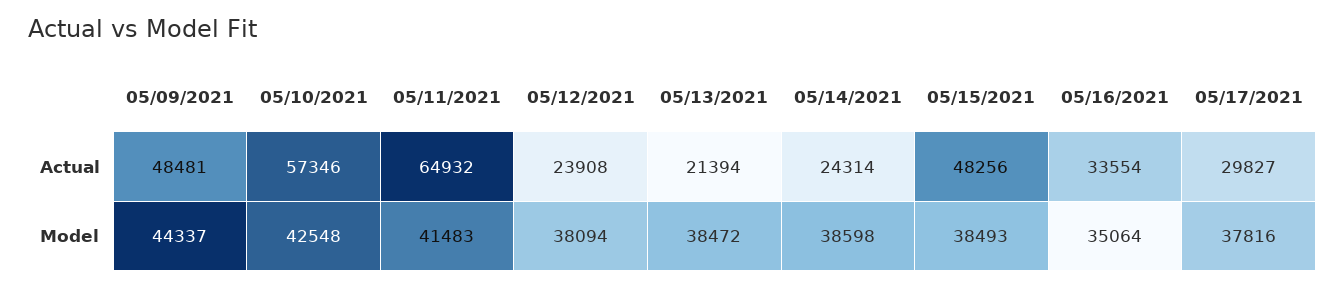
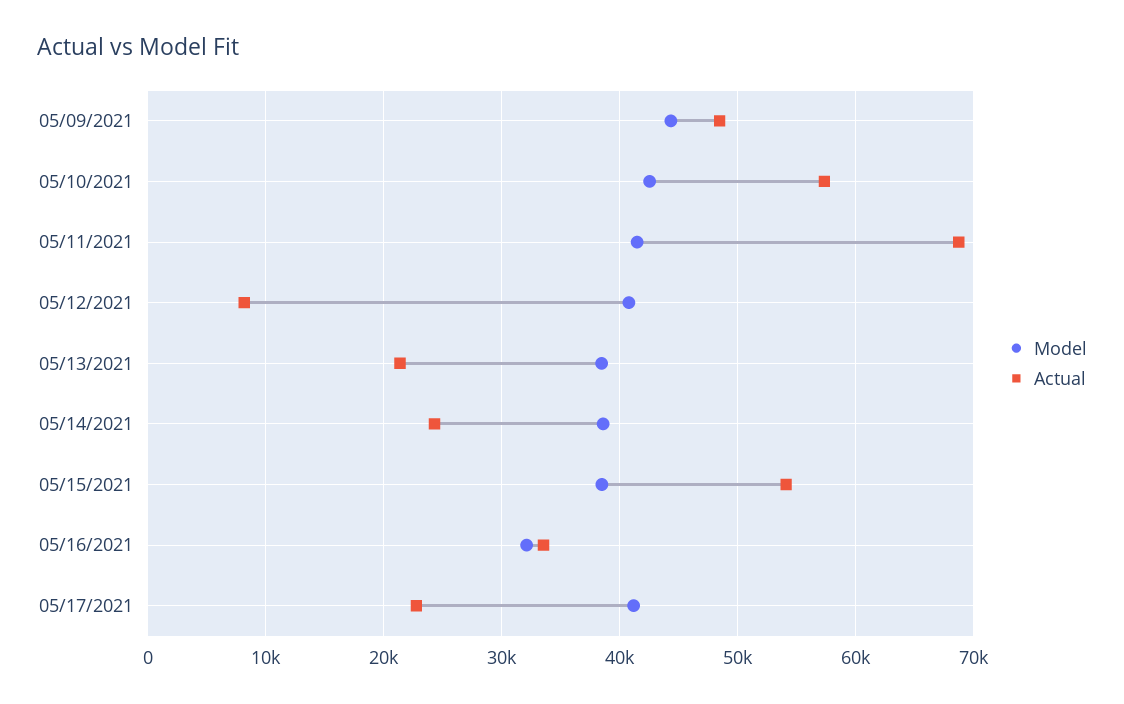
  {
    "Actual": {
      "05/09/2021": 48481,
      "05/10/2021": 57346,
-     "05/11/2021": 64932,
+     "05/11/2021": 69000,
-     "05/12/2021": 23908,
+     "05/12/2021": 8000,
      "05/13/2021": 21394,
      "05/14/2021": 24314,
-     "05/15/2021": 48256,
+     "05/15/2021": 54000,
      "05/16/2021": 33554,
-     "05/17/2021": 29827
+     "05/17/2021": 23000
    },
    "Model": {
      "05/09/2021": 44337,
      "05/10/2021": 42548,
      "05/11/2021": 41483,
-     "05/12/2021": 38094,
+     "05/12/2021": 41000,
      "05/13/2021": 38472,
      "05/14/2021": 38598,
      "05/15/2021": 38493,
-     "05/16/2021": 35064,
+     "05/16/2021": 32000,
-     "05/17/2021": 37816
+     "05/17/2021": 41000
    }
  }

